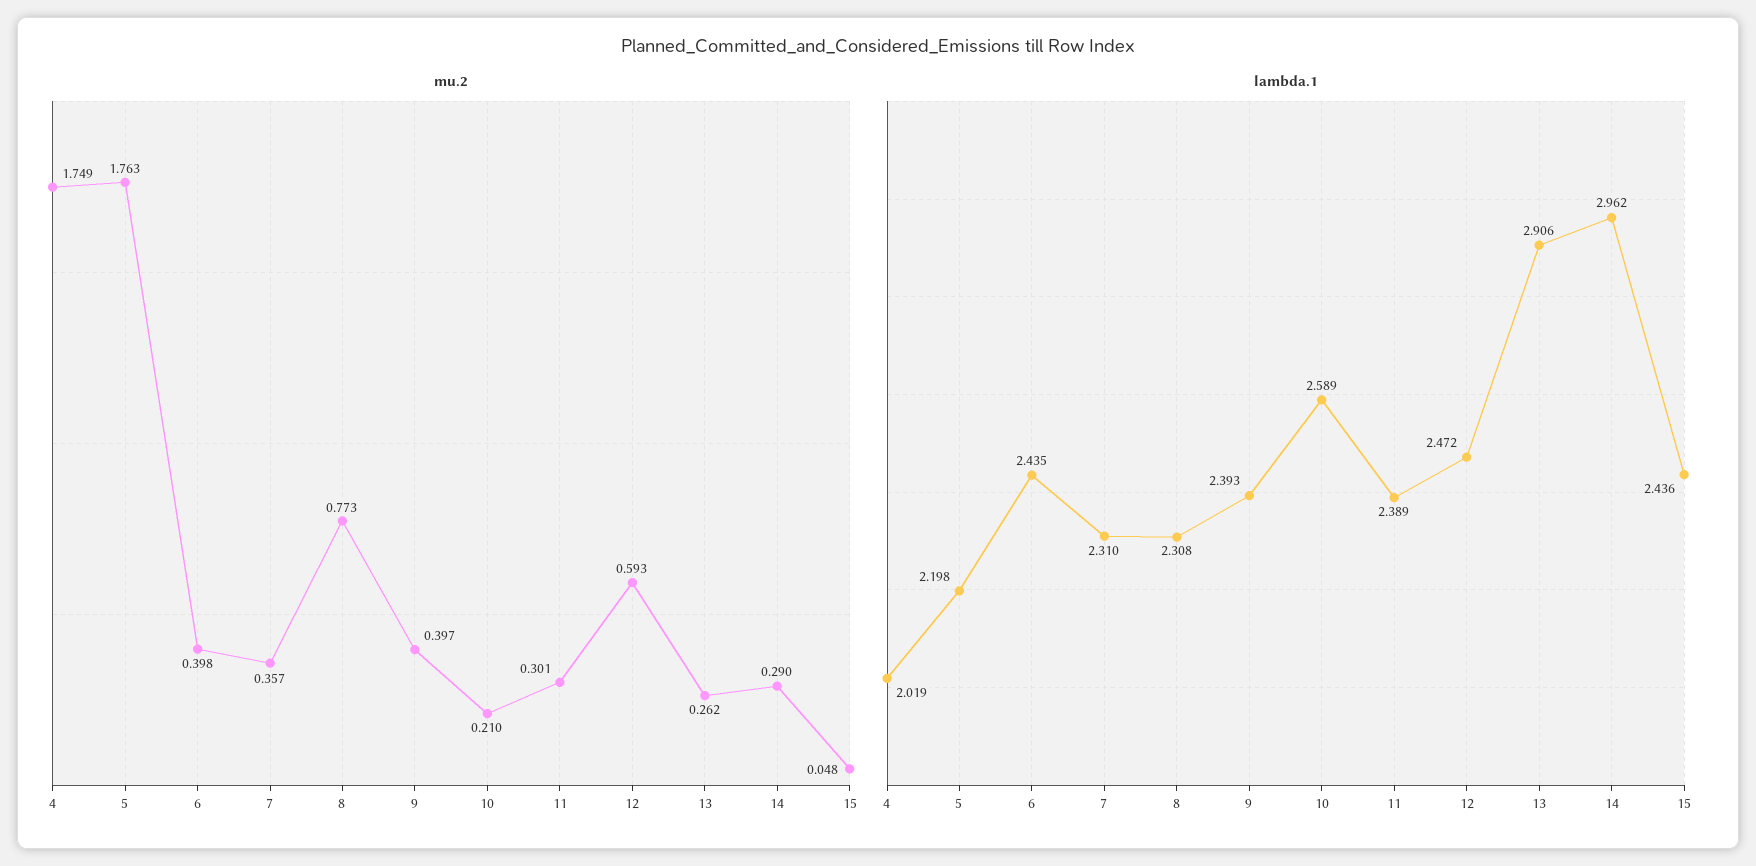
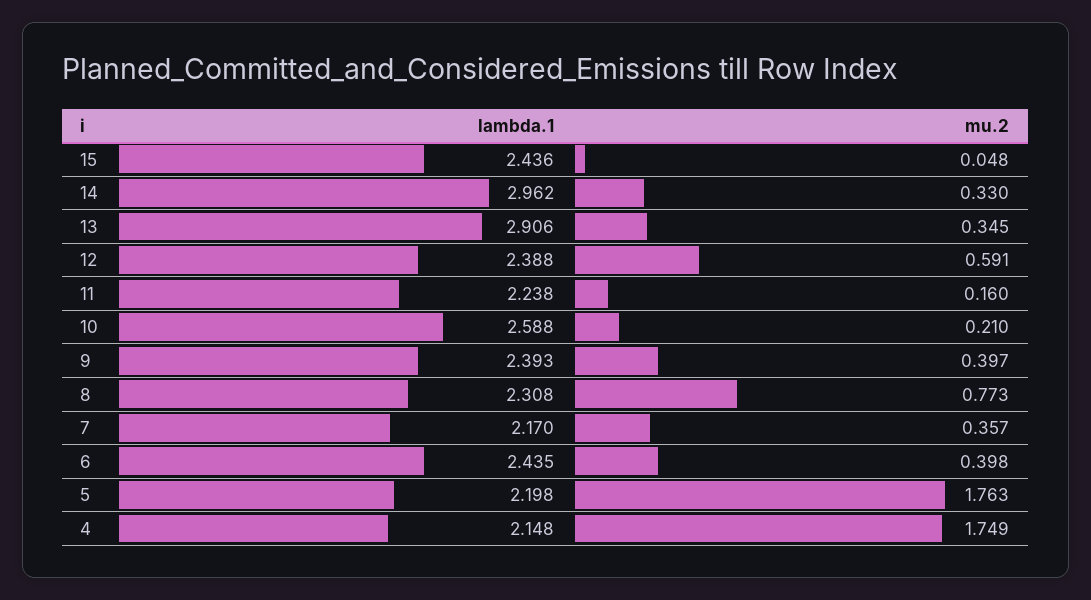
  {
    "mu.2": {
      "4": 1.749,
      "5": 1.763,
      "6": 0.398,
      "7": 0.357,
      "8": 0.773,
      "9": 0.397,
      "10": 0.21,
-     "11": 0.301,
+     "11": 0.16,
-     "12": 0.593,
+     "12": 0.591,
-     "13": 0.262,
+     "13": 0.345,
-     "14": 0.29,
+     "14": 0.33,
      "15": 0.048
    },
    "lambda.1": {
-     "4": 2.019,
+     "4": 2.148,
      "5": 2.198,
      "6": 2.435,
-     "7": 2.31,
+     "7": 2.17,
      "8": 2.308,
      "9": 2.393,
-     "10": 2.589,
+     "10": 2.588,
-     "11": 2.389,
+     "11": 2.238,
-     "12": 2.472,
+     "12": 2.388,
      "13": 2.906,
      "14": 2.962,
      "15": 2.436
    }
  }

